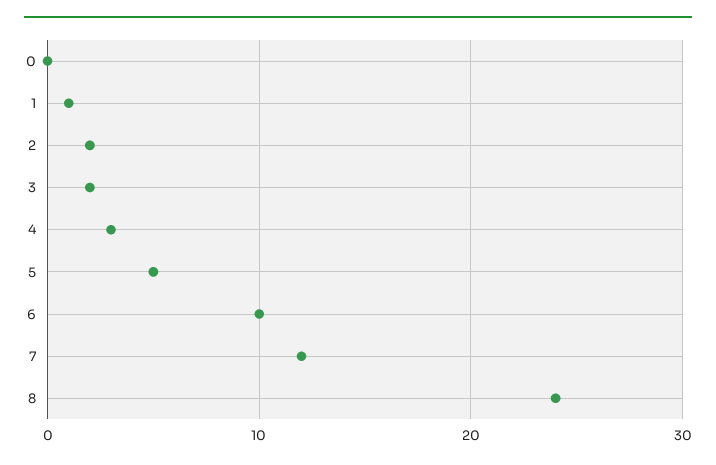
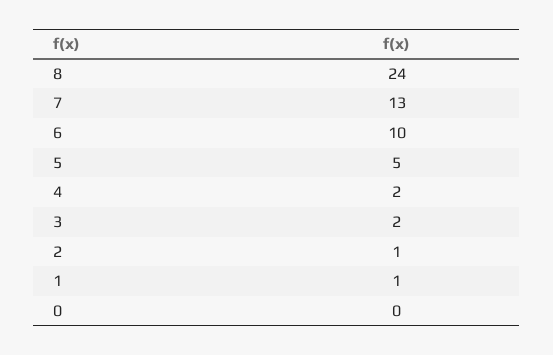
  {
    "0": 0,
    "1": 1,
-   "2": 2,
+   "2": 1,
    "3": 2,
-   "4": 3,
+   "4": 2,
    "5": 5,
    "6": 10,
-   "7": 12,
+   "7": 13,
    "8": 24
  }

